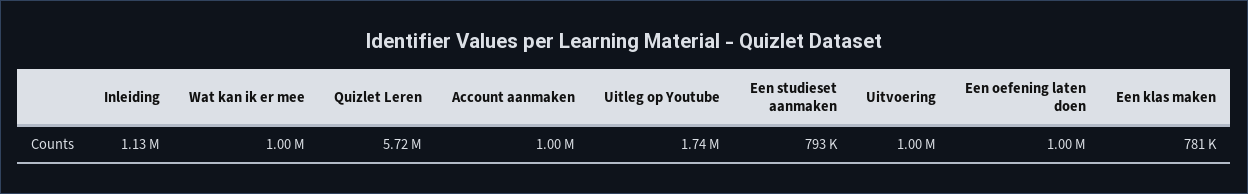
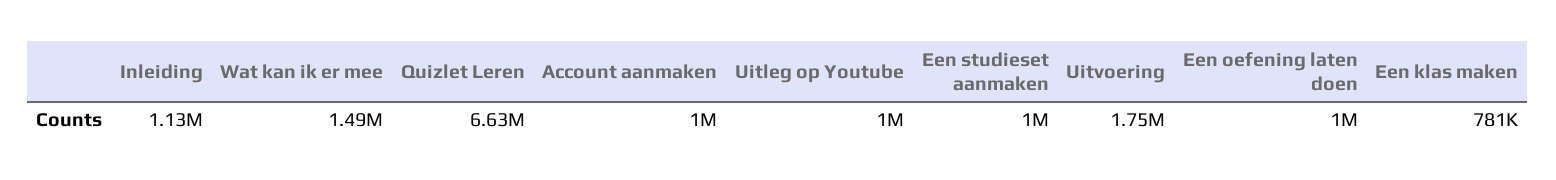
  {
    "Inleiding": 1130000,
-   "Wat kan ik er mee": 1000000,
+   "Wat kan ik er mee": 1490000,
-   "Quizlet Leren": 5720000,
+   "Quizlet Leren": 6630000,
    "Account aanmaken": 1000000,
-   "Uitleg op Youtube": 1740000,
+   "Uitleg op Youtube": 1000000,
-   "Een studieset aanmaken": 793000,
+   "Een studieset aanmaken": 1000000,
-   "Uitvoering": 1000000,
+   "Uitvoering": 1750000,
    "Een oefening laten doen": 1000000,
    "Een klas maken": 781000
  }

